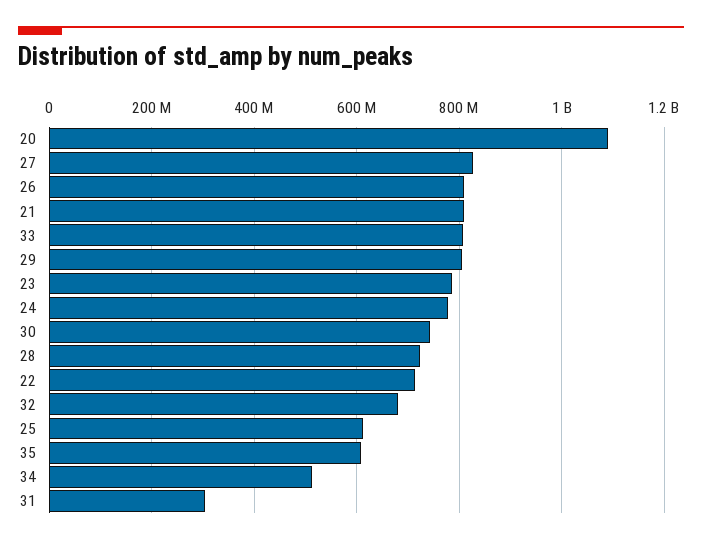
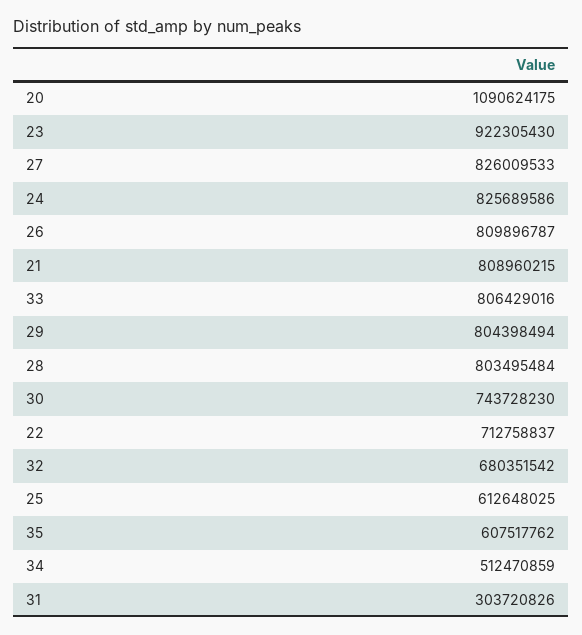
  {
    "20": 1090624175,
    "27": 826009533,
    "26": 809896787,
    "21": 808960215,
    "33": 806429016,
    "29": 804398494,
-   "23": 780000000,
+   "23": 922305430,
-   "24": 780000000,
+   "24": 825689586,
    "30": 743728230,
-   "28": 720000000,
+   "28": 803495484,
    "22": 712758837,
    "32": 680351542,
    "25": 612648025,
    "35": 607517762,
    "34": 512470859,
    "31": 303720826
  }

